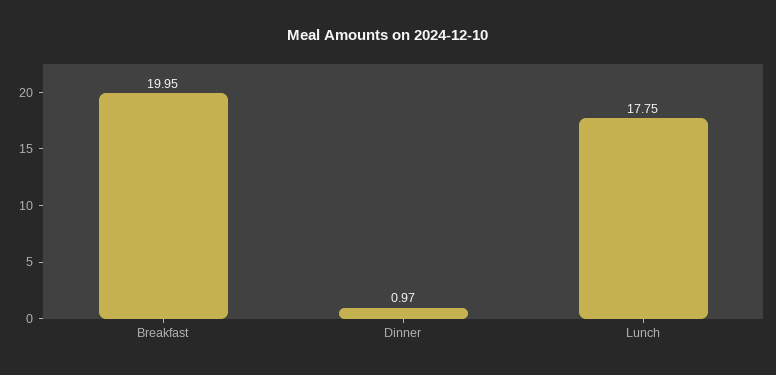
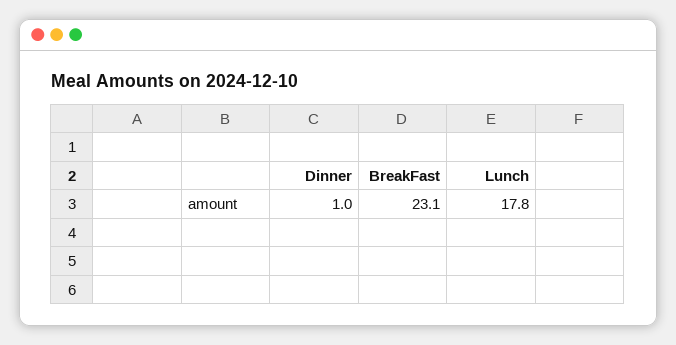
  {
-   "Breakfast": 19.95,
+   "Breakfast": 23.1,
    "Dinner": 0.97,
    "Lunch": 17.75
  }

